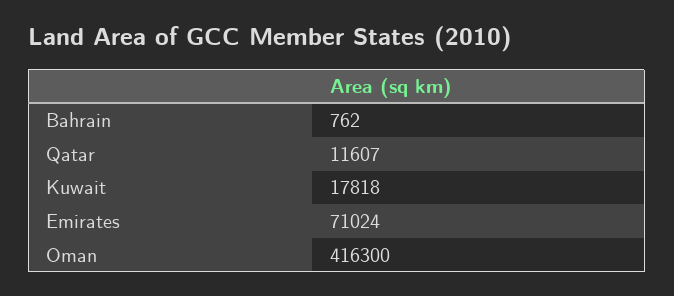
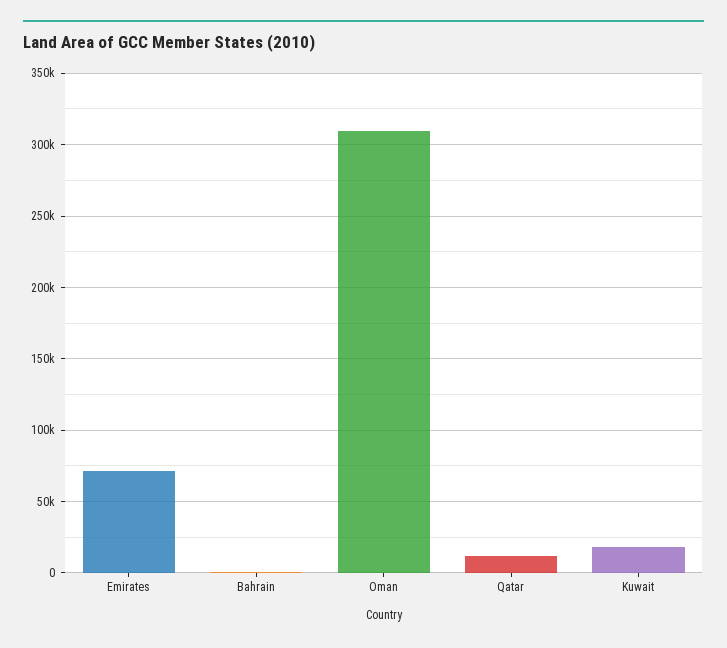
  {
    "Bahrain": 762,
    "Qatar": 11607,
    "Kuwait": 17818,
    "Emirates": 71024,
-   "Oman": 416300
+   "Oman": 310000
  }

